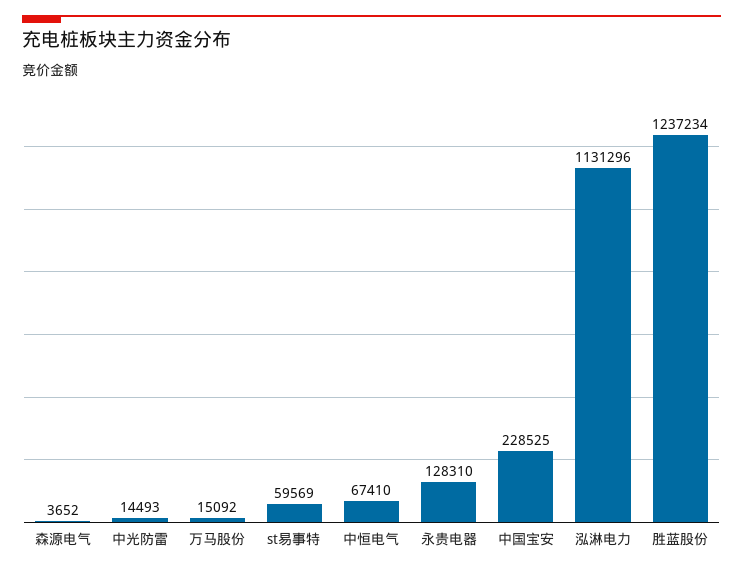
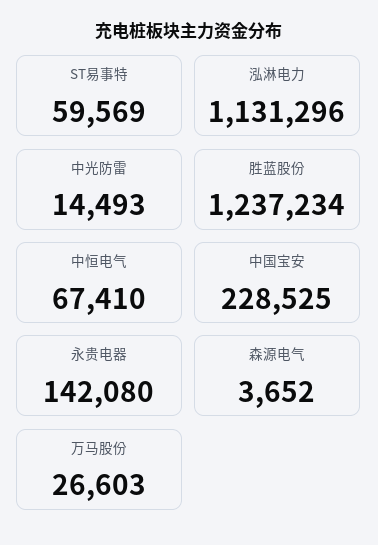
  {
    "森源电气": 3652,
    "中光防雷": 14493,
-   "万马股份": 15092,
+   "万马股份": 26603,
    "st易事特": 59569,
    "中恒电气": 67410,
-   "永贵电器": 128310,
+   "永贵电器": 142080,
    "中国宝安": 228525,
    "泓淋电力": 1131296,
    "胜蓝股份": 1237234
  }

